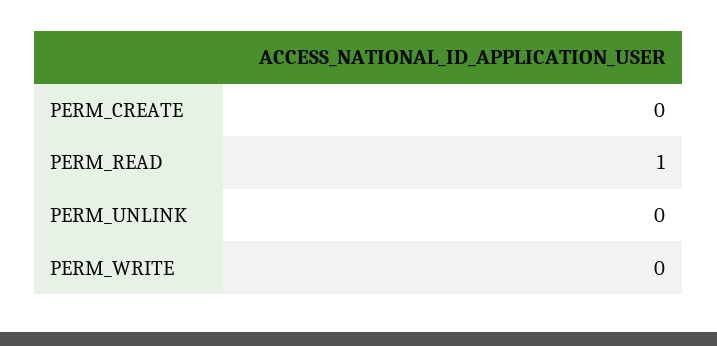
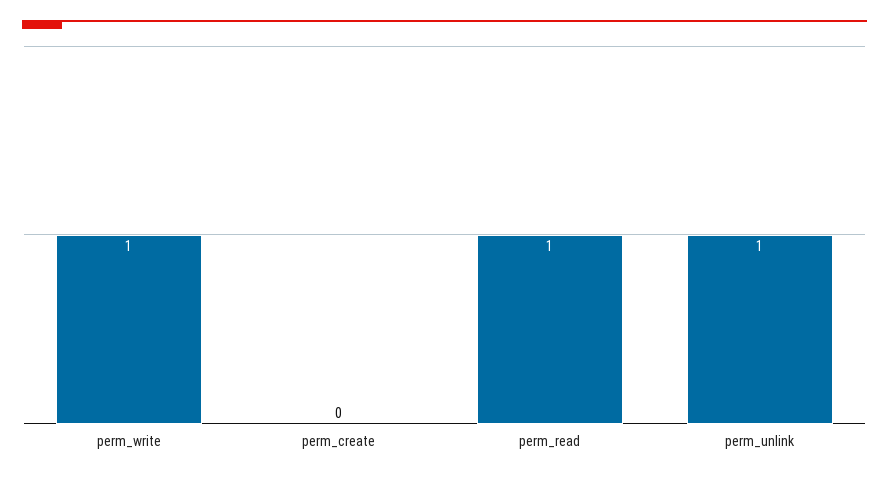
  {
    "PERM_CREATE": 0,
    "PERM_READ": 1,
-   "PERM_UNLINK": 0,
+   "PERM_UNLINK": 1,
-   "PERM_WRITE": 0
+   "PERM_WRITE": 1
  }

